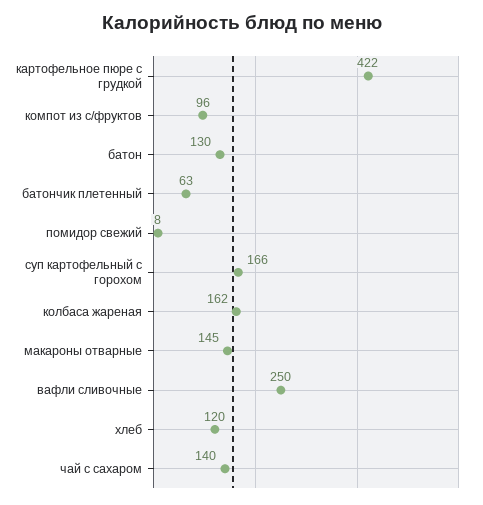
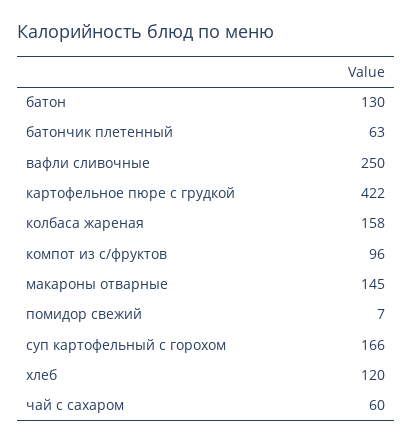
  {
    "картофельное пюре с грудкой": 422,
    "компот из с/фруктов": 96,
    "батон": 130,
    "батончик плетенный": 63,
-   "помидор свежий": 8,
+   "помидор свежий": 7,
    "суп картофельный с горохом": 166,
-   "колбаса жареная": 162,
+   "колбаса жареная": 158,
    "макароны отварные": 145,
    "вафли сливочные": 250,
    "хлеб": 120,
-   "чай с сахаром": 140
+   "чай с сахаром": 60
  }

